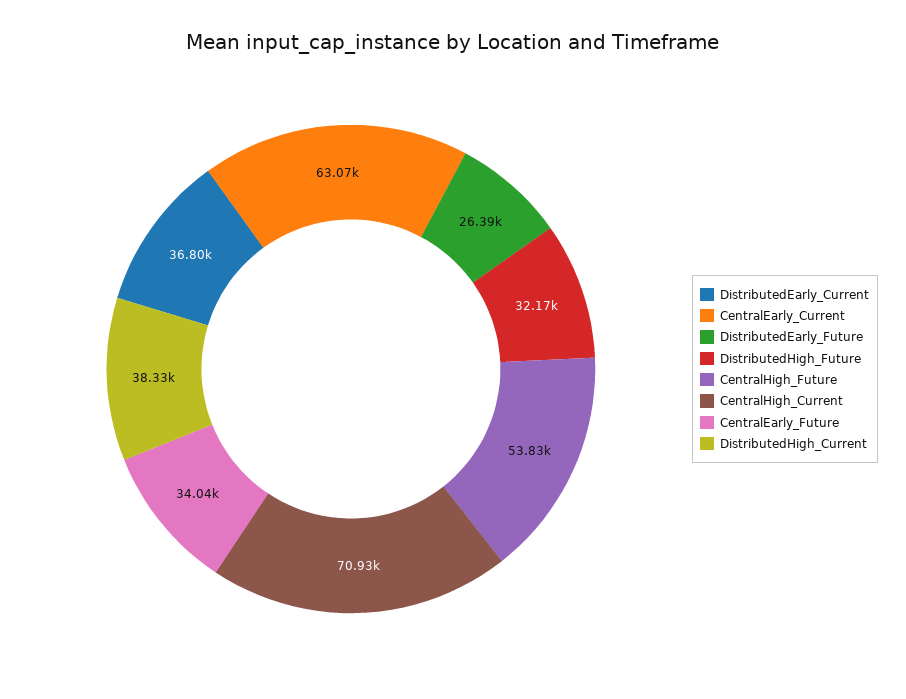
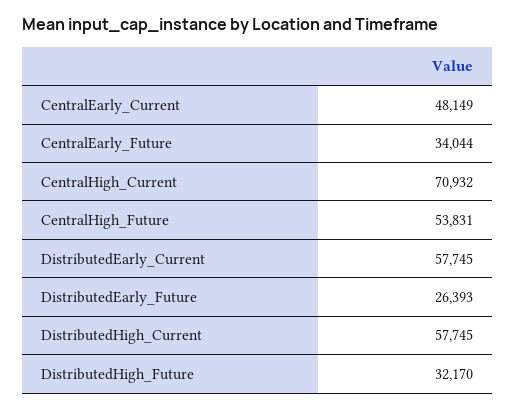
  {
-   "DistributedEarly_Current": 36800,
+   "DistributedEarly_Current": 57745,
-   "CentralEarly_Current": 63070,
+   "CentralEarly_Current": 48149,
    "DistributedEarly_Future": 26393,
    "DistributedHigh_Future": 32170,
    "CentralHigh_Future": 53831,
    "CentralHigh_Current": 70932,
    "CentralEarly_Future": 34044,
-   "DistributedHigh_Current": 38330
+   "DistributedHigh_Current": 57745
  }

